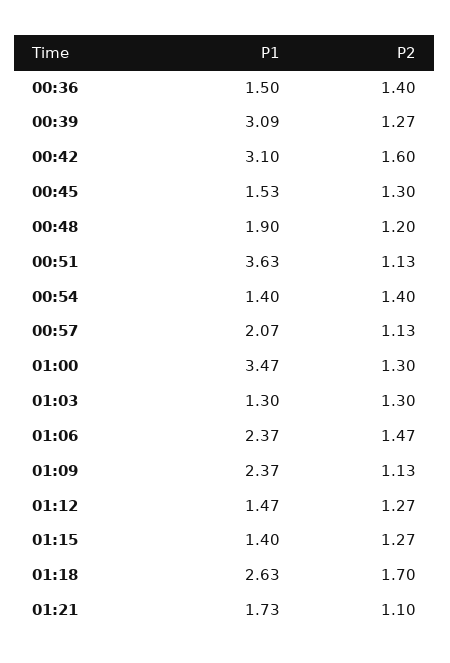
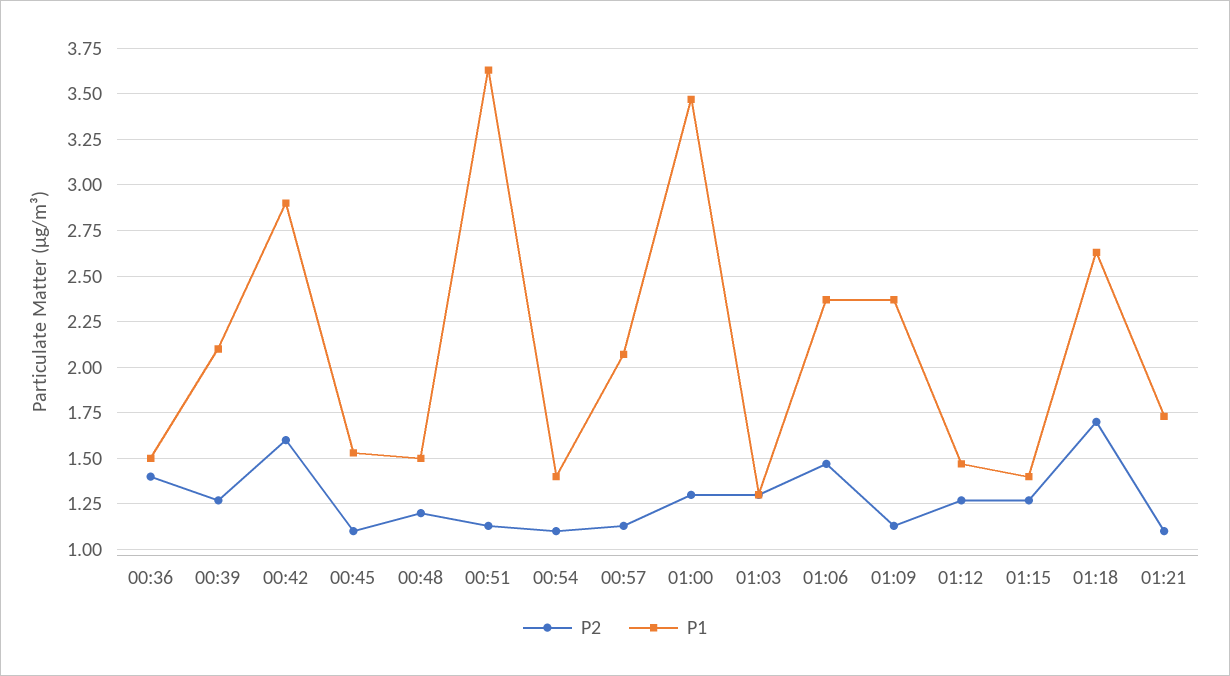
  {
    "P1": {
      "00:36": 1.5,
-     "00:39": 3.09,
+     "00:39": 2.1,
-     "00:42": 3.1,
+     "00:42": 2.9,
      "00:45": 1.53,
-     "00:48": 1.9,
+     "00:48": 1.5,
      "00:51": 3.63,
      "00:54": 1.4,
      "00:57": 2.07,
      "01:00": 3.47,
      "01:03": 1.3,
      "01:06": 2.37,
      "01:09": 2.37,
      "01:12": 1.47,
      "01:15": 1.4,
      "01:18": 2.63,
      "01:21": 1.73
    },
    "P2": {
      "00:36": 1.4,
      "00:39": 1.27,
      "00:42": 1.6,
-     "00:45": 1.3,
+     "00:45": 1.1,
      "00:48": 1.2,
      "00:51": 1.13,
-     "00:54": 1.4,
+     "00:54": 1.1,
      "00:57": 1.13,
      "01:00": 1.3,
      "01:03": 1.3,
      "01:06": 1.47,
      "01:09": 1.13,
      "01:12": 1.27,
      "01:15": 1.27,
      "01:18": 1.7,
      "01:21": 1.1
    }
  }

